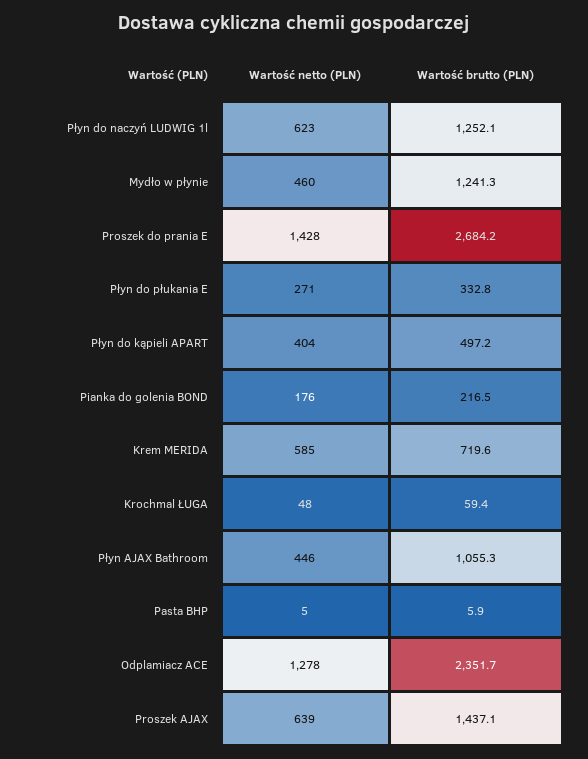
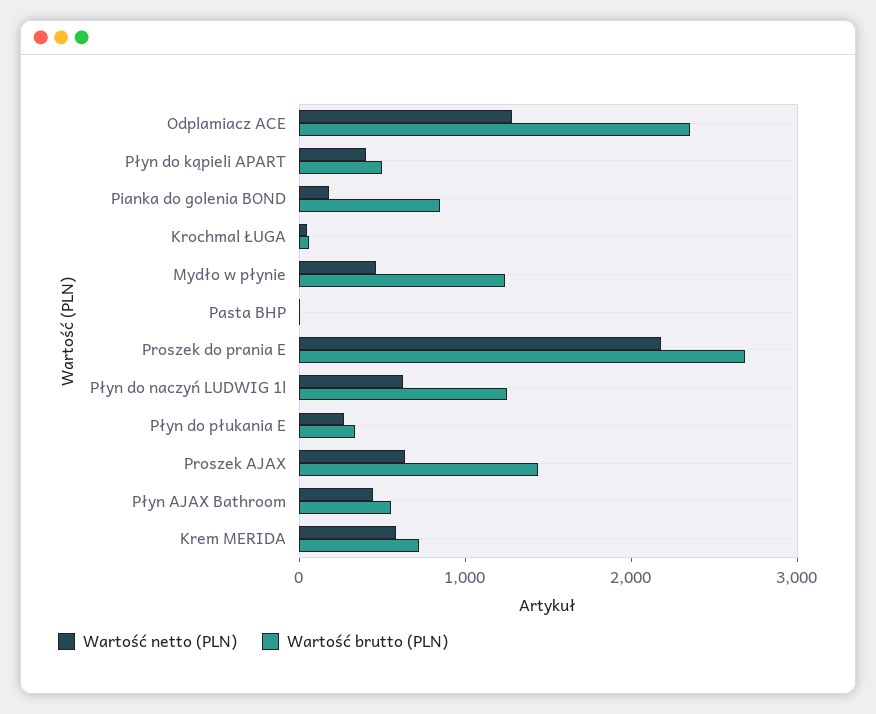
  {
    "Wartość netto (PLN)": {
      "Płyn do naczyń LUDWIG 1l": 623,
      "Mydło w płynie": 460,
-     "Proszek do prania E": 1428,
+     "Proszek do prania E": 2200,
      "Płyn do płukania E": 271,
      "Płyn do kąpieli APART": 404,
      "Pianka do golenia BOND": 176,
      "Krem MERIDA": 585,
      "Krochmal ŁUGA": 48,
      "Płyn AJAX Bathroom": 446,
      "Pasta BHP": 5,
      "Odplamiacz ACE": 1278,
      "Proszek AJAX": 639
    },
    "Wartość brutto (PLN)": {
      "Płyn do naczyń LUDWIG 1l": 1252.1,
      "Mydło w płynie": 1241.3,
      "Proszek do prania E": 2684.2,
      "Płyn do płukania E": 332.8,
      "Płyn do kąpieli APART": 497.2,
-     "Pianka do golenia BOND": 216.5,
+     "Pianka do golenia BOND": 800,
      "Krem MERIDA": 719.6,
      "Krochmal ŁUGA": 59.4,
-     "Płyn AJAX Bathroom": 1055.3,
+     "Płyn AJAX Bathroom": 600,
      "Pasta BHP": 5.9,
      "Odplamiacz ACE": 2351.7,
      "Proszek AJAX": 1437.1
    }
  }

